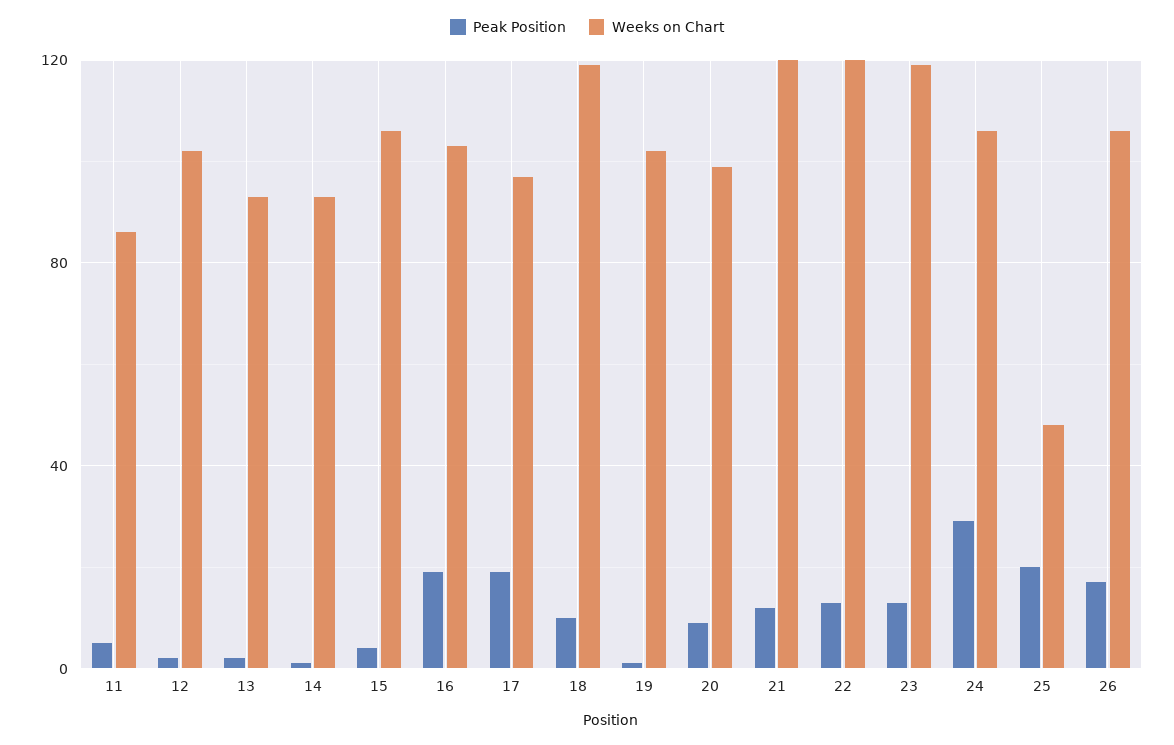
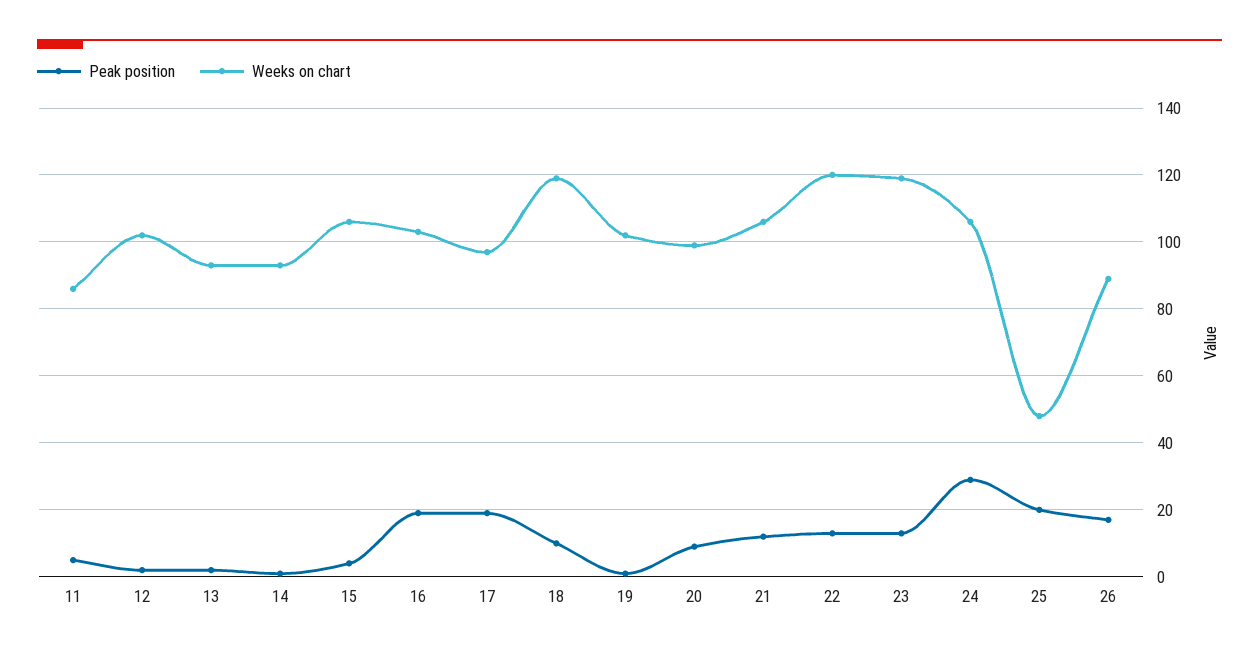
  {
    "Peak Position": {
      "11": 5,
      "12": 0,
      "13": 0,
      "14": 0,
      "15": 5,
      "16": 20,
      "17": 20,
      "18": 10,
      "19": 0,
      "20": 10,
      "21": 10,
      "22": 15,
      "23": 15,
      "24": 30,
      "25": 20,
      "26": 15
    },
    "Weeks on Chart": {
      "11": 85,
      "12": 100,
      "13": 95,
      "14": 95,
      "15": 105,
      "16": 105,
      "17": 95,
      "18": 120,
      "19": 100,
      "20": 100,
-     "21": 120,
+     "21": 105,
      "22": 120,
      "23": 120,
      "24": 105,
      "25": 50,
-     "26": 105
+     "26": 90
    }
  }

